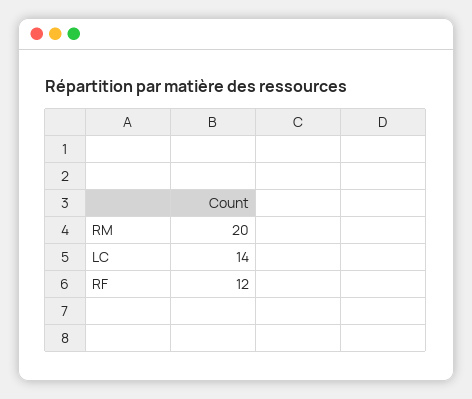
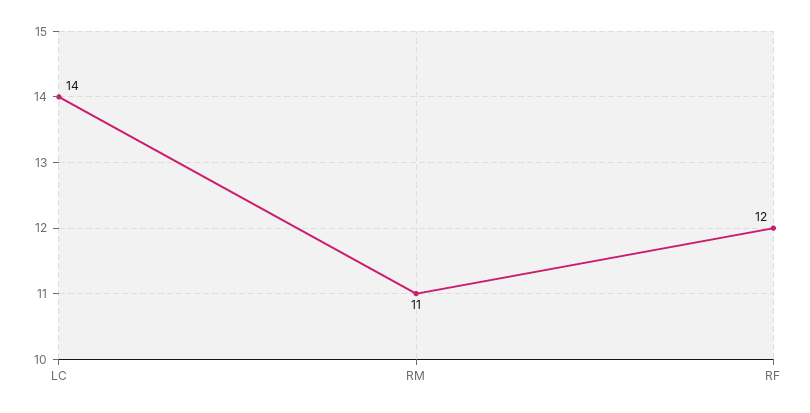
  {
-   "RM": 20,
+   "RM": 11,
    "LC": 14,
    "RF": 12
  }

